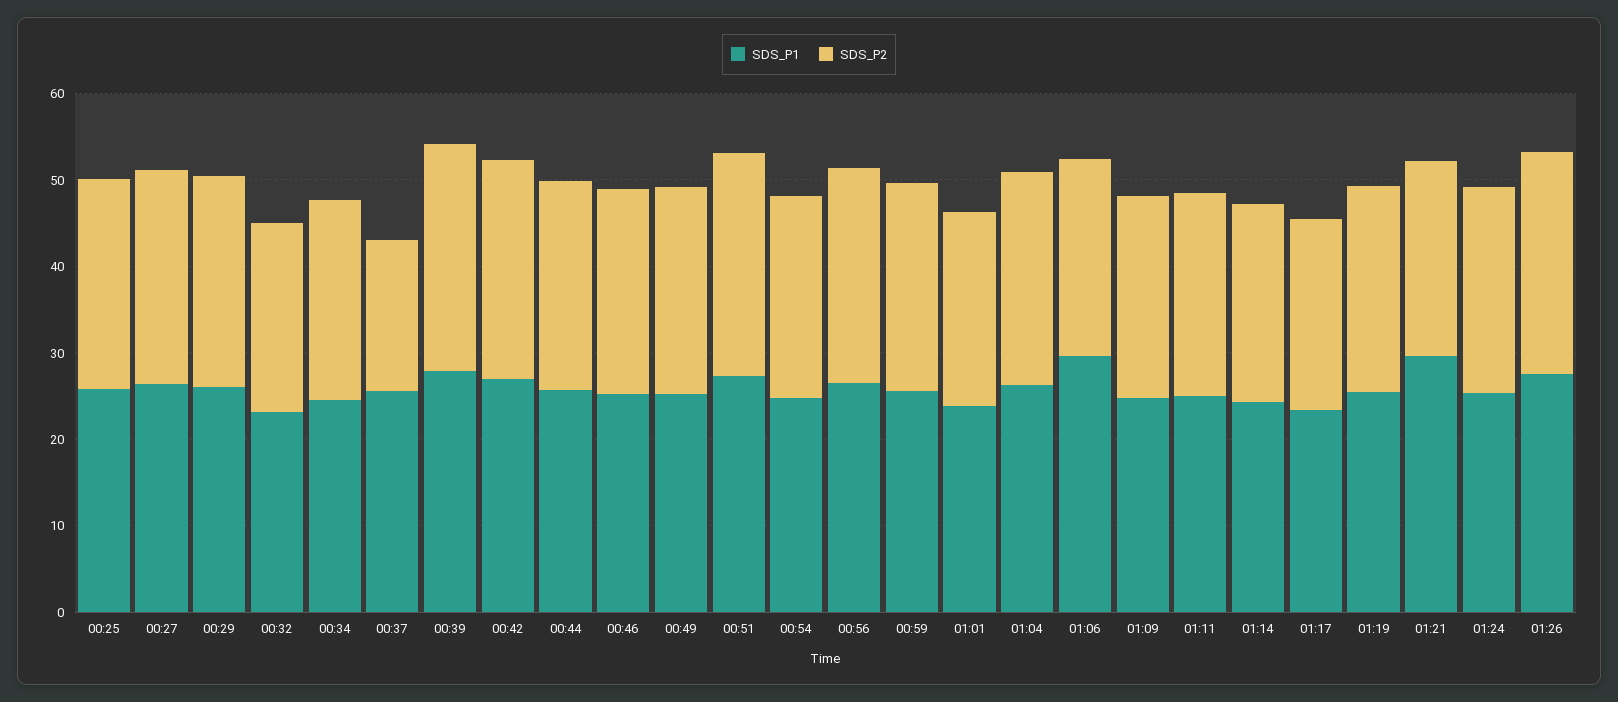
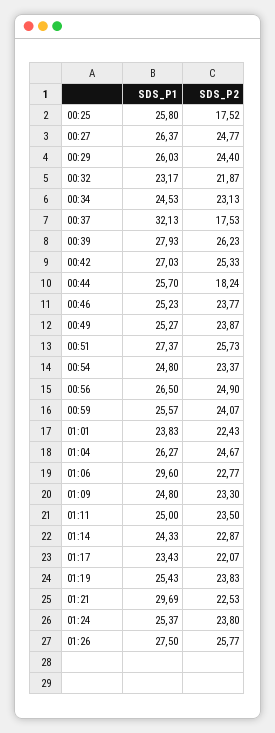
  {
    "SDS_P1": {
      "00:25": 25.8,
      "00:27": 26.37,
      "00:29": 26.03,
      "00:32": 23.17,
      "00:34": 24.53,
-     "00:37": 26,
+     "00:37": 32.13,
      "00:39": 27.93,
      "00:42": 27.03,
      "00:44": 25.7,
      "00:46": 25.23,
      "00:49": 25.27,
      "00:51": 27.37,
      "00:54": 24.8,
      "00:56": 26.5,
      "00:59": 25.57,
      "01:01": 23.83,
      "01:04": 26.27,
      "01:06": 29.6,
      "01:09": 24.8,
      "01:11": 25,
      "01:14": 24.33,
      "01:17": 23.43,
      "01:19": 25.43,
      "01:21": 29.69,
      "01:24": 25.37,
      "01:26": 27.5
    },
    "SDS_P2": {
-     "00:25": 24,
+     "00:25": 17.52,
      "00:27": 24.77,
      "00:29": 24.4,
      "00:32": 21.87,
      "00:34": 23.13,
      "00:37": 17.53,
      "00:39": 26.23,
      "00:42": 25.33,
-     "00:44": 24,
+     "00:44": 18.24,
      "00:46": 23.77,
      "00:49": 23.87,
      "00:51": 25.73,
      "00:54": 23.37,
      "00:56": 24.9,
      "00:59": 24.07,
      "01:01": 22.43,
      "01:04": 24.67,
      "01:06": 22.77,
      "01:09": 23.3,
      "01:11": 23.5,
      "01:14": 22.87,
      "01:17": 22.07,
      "01:19": 23.83,
      "01:21": 22.53,
      "01:24": 23.8,
      "01:26": 25.77
    }
  }

